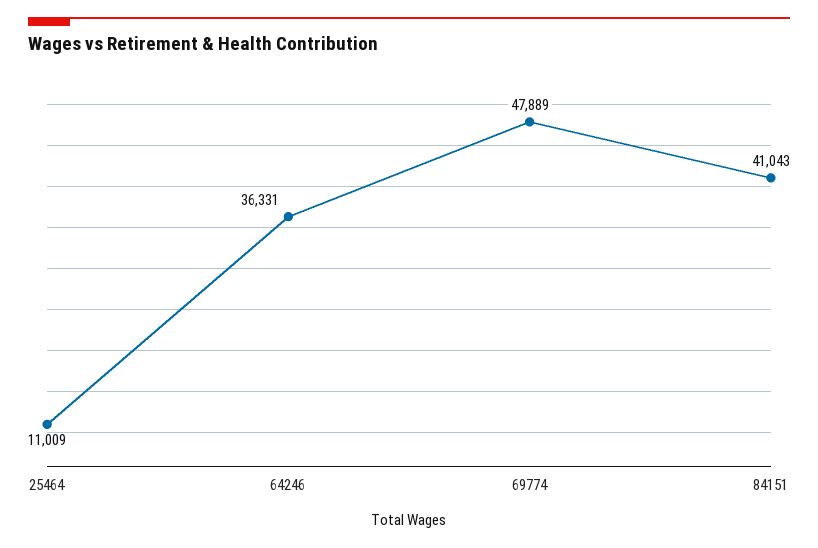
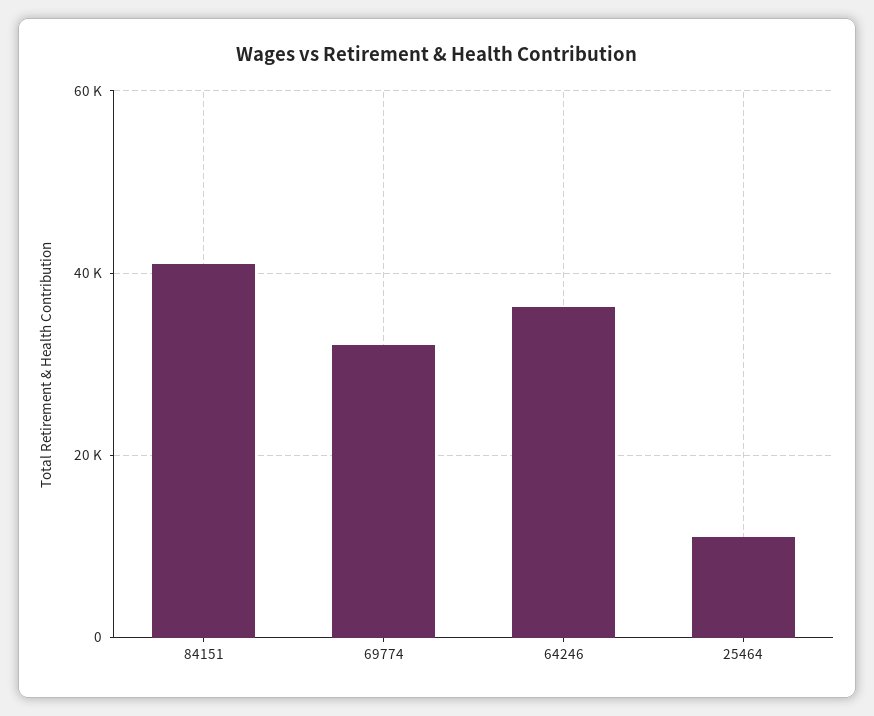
  {
    "25464": 11009,
    "64246": 36331,
-   "69774": 47889,
+   "69774": 32000,
    "84151": 41043
  }

